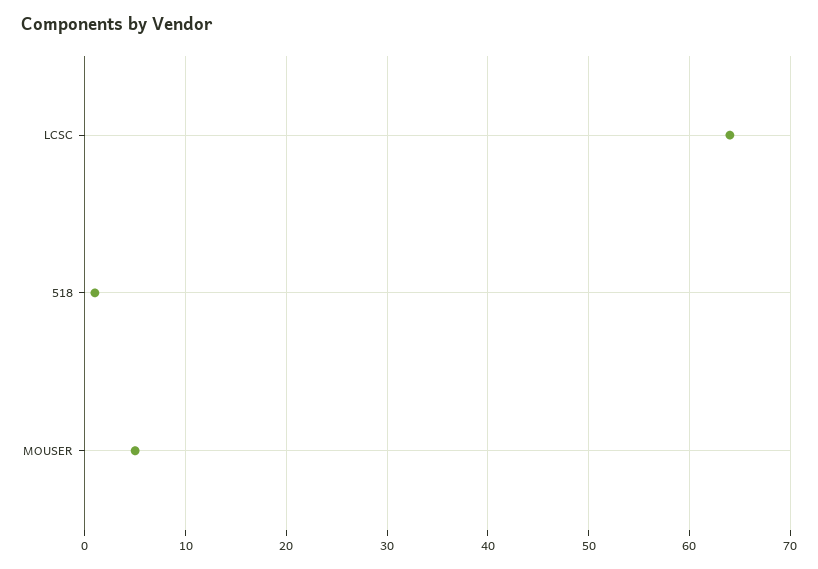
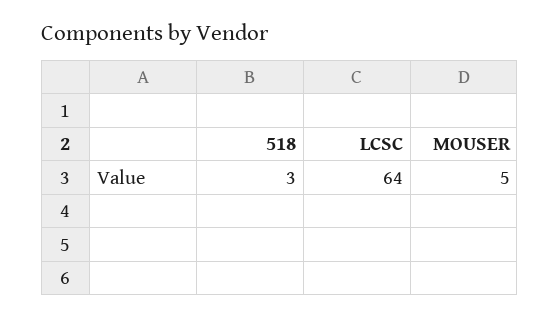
  {
    "LCSC": 64,
-   "518": 1,
+   "518": 3,
    "MOUSER": 5
  }

